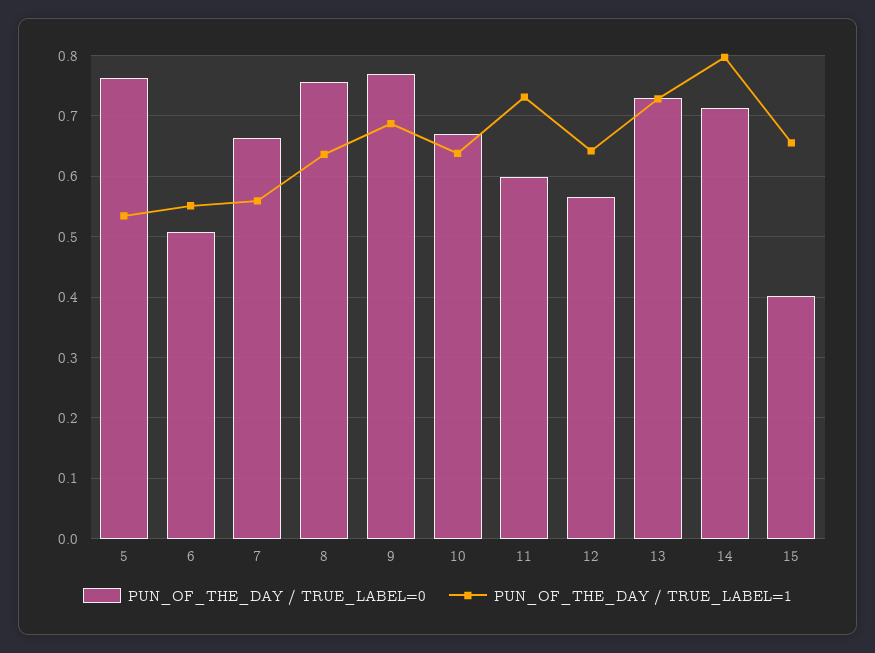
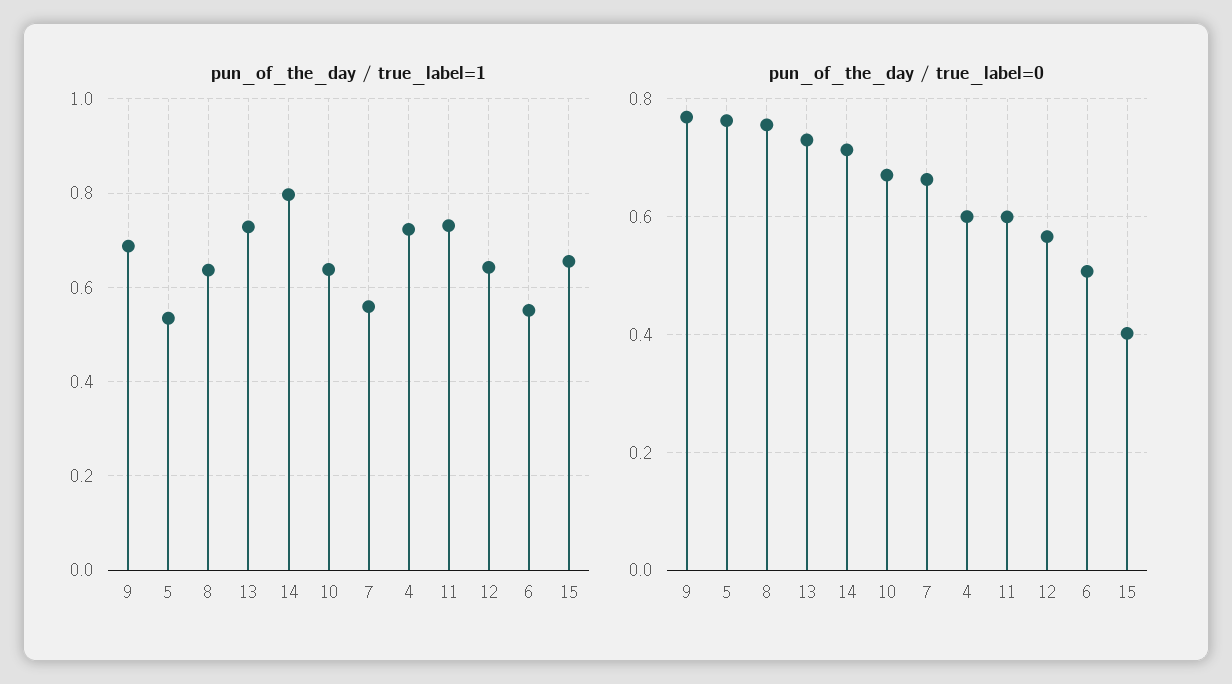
  {
    "PUN_OF_THE_DAY / TRUE_LABEL=0": {
      "5": 0.76,
      "6": 0.51,
      "7": 0.66,
      "8": 0.76,
      "9": 0.77,
      "10": 0.67,
      "11": 0.6,
      "12": 0.57,
      "13": 0.73,
      "14": 0.71,
-     "15": 0.4
+     "15": 0.4,
+     "4": 0.6
    },
    "PUN_OF_THE_DAY / TRUE_LABEL=1": {
      "5": 0.53,
      "6": 0.55,
      "7": 0.56,
      "8": 0.64,
      "9": 0.69,
      "10": 0.64,
      "11": 0.73,
      "12": 0.64,
      "13": 0.73,
      "14": 0.8,
-     "15": 0.66
+     "15": 0.66,
+     "4": 0.72
    }
  }

